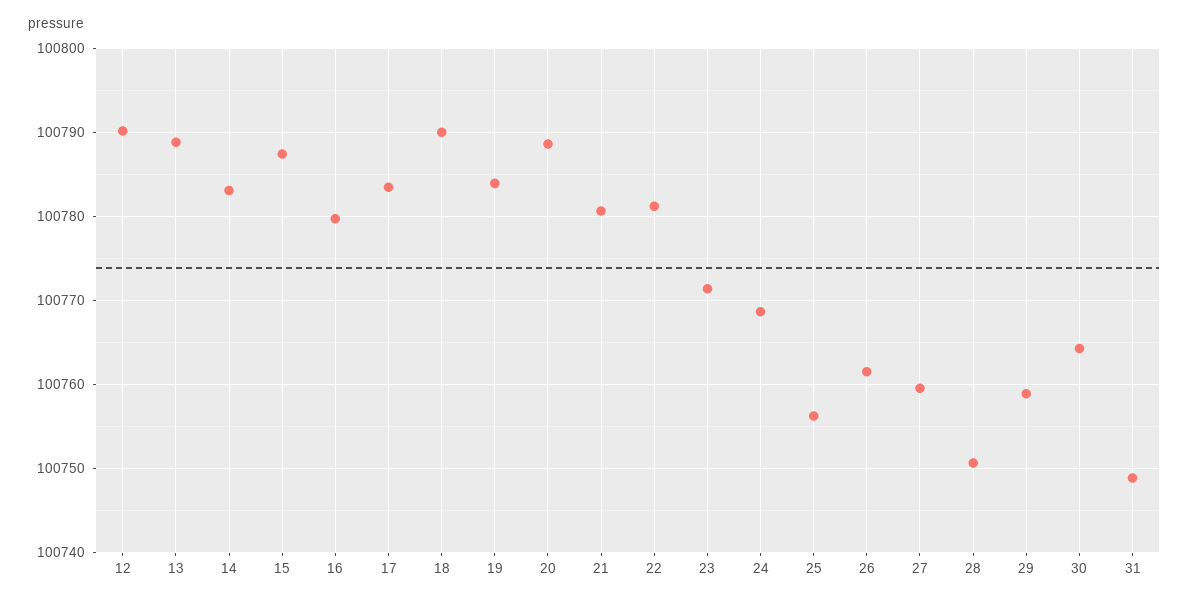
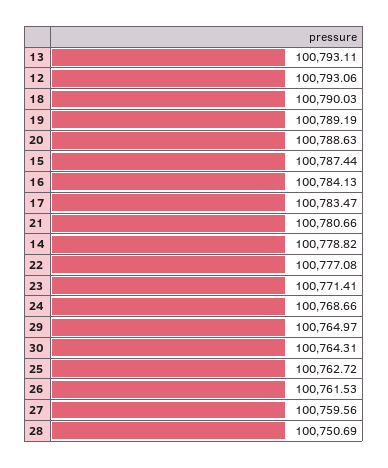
  {
-   "12": 100790,
+   "12": 100793.06,
-   "13": 100789,
+   "13": 100793.11,
-   "14": 100783,
+   "14": 100778.82,
    "15": 100787.44,
-   "16": 100780,
+   "16": 100784.13,
    "17": 100783.47,
    "18": 100790.03,
-   "19": 100784,
+   "19": 100789.19,
    "20": 100788.63,
    "21": 100780.66,
-   "22": 100781,
+   "22": 100777.08,
    "23": 100771.41,
    "24": 100768.66,
-   "25": 100756,
+   "25": 100762.72,
    "26": 100761.53,
    "27": 100759.56,
    "28": 100750.69,
-   "29": 100759,
+   "29": 100764.97,
-   "30": 100764.31,
+   "30": 100764.31
-   "31": 100749
  }

